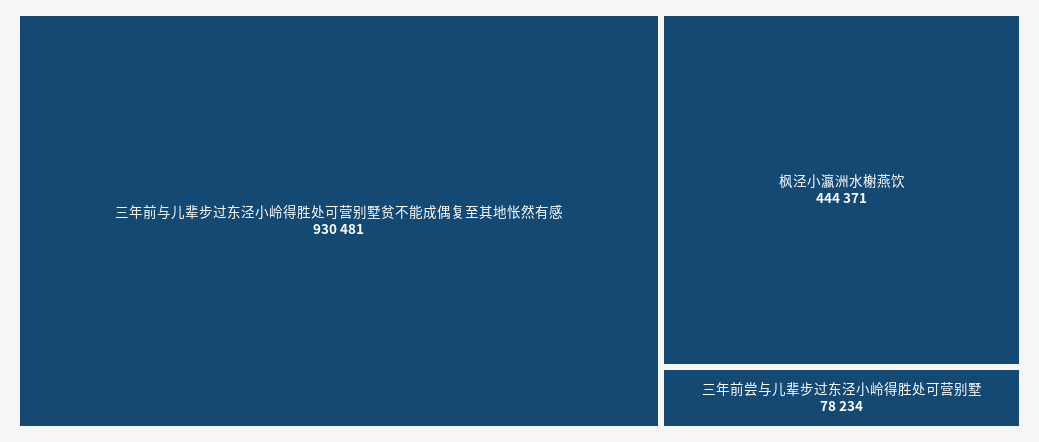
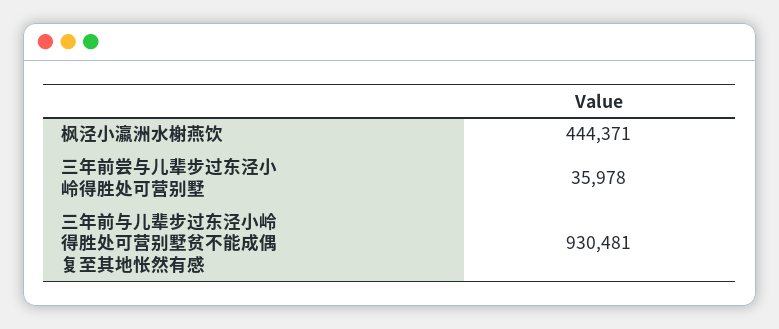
  {
    "三年前与儿辈步过东泾小岭得胜处可营别墅贫不能成偶复至其地怅然有感": 930481,
    "枫泾小瀛洲水榭燕饮": 444371,
-   "三年前尝与儿辈步过东泾小岭得胜处可营别墅": 78234
+   "三年前尝与儿辈步过东泾小岭得胜处可营别墅": 35978
  }

